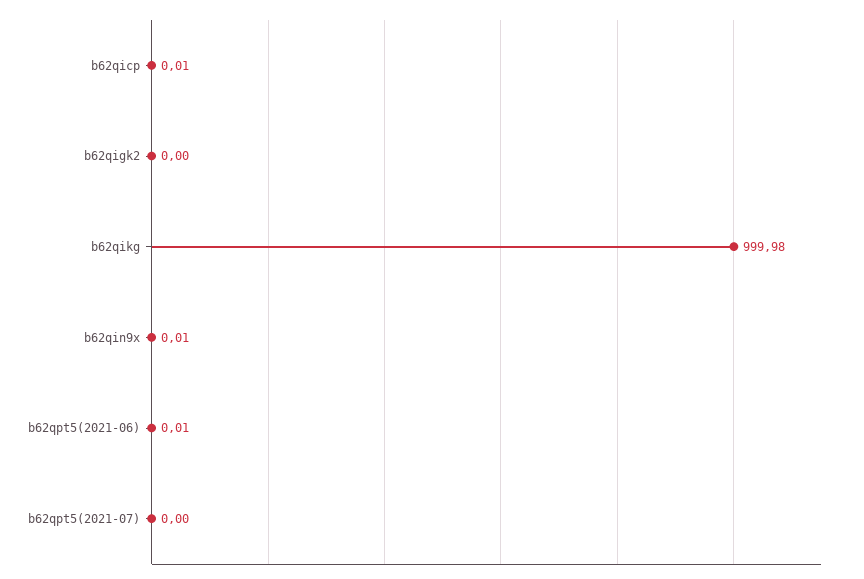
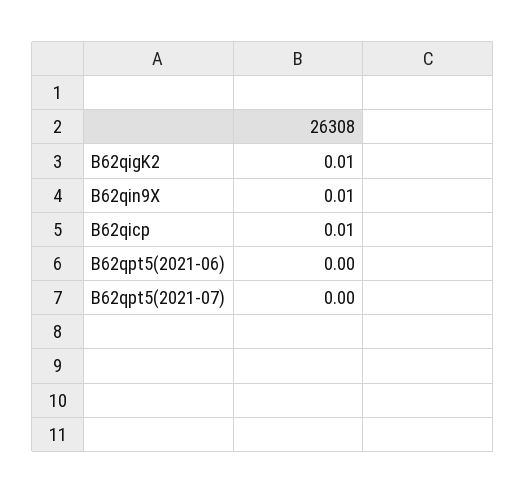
  {
    "b62qicp": 0.01,
-   "b62qigk2": 0,
+   "b62qigk2": 0.01,
-   "b62qikg": 999.98,
    "b62qin9x": 0.01,
-   "b62qpt5(2021-06)": 0.01,
+   "b62qpt5(2021-06)": 0,
    "b62qpt5(2021-07)": 0
  }

